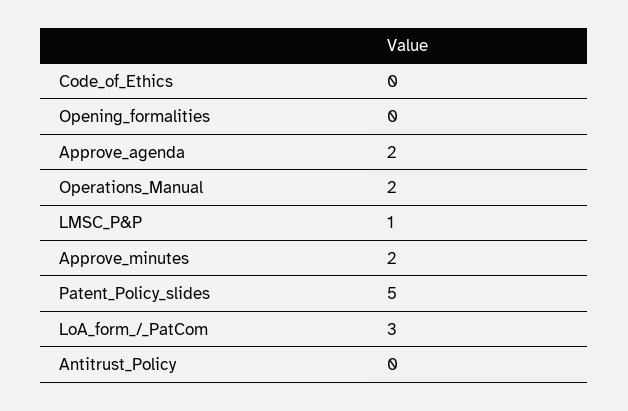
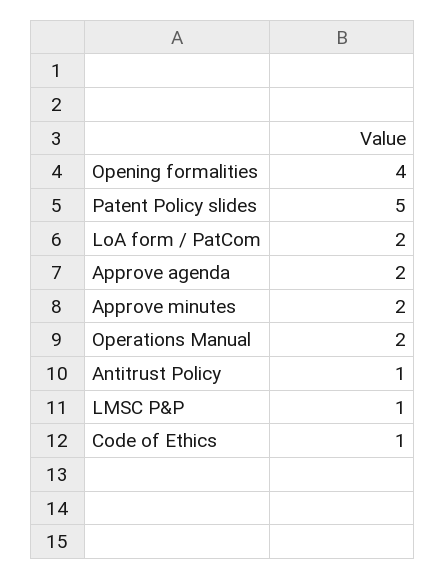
  {
-   "Code_of_Ethics": 0,
+   "Code_of_Ethics": 1,
-   "Opening_formalities": 0,
+   "Opening_formalities": 4,
    "Approve_agenda": 2,
    "Operations_Manual": 2,
    "LMSC_P&P": 1,
    "Approve_minutes": 2,
    "Patent_Policy_slides": 5,
-   "LoA_form_/_PatCom": 3,
+   "LoA_form_/_PatCom": 2,
-   "Antitrust_Policy": 0
+   "Antitrust_Policy": 1
  }

